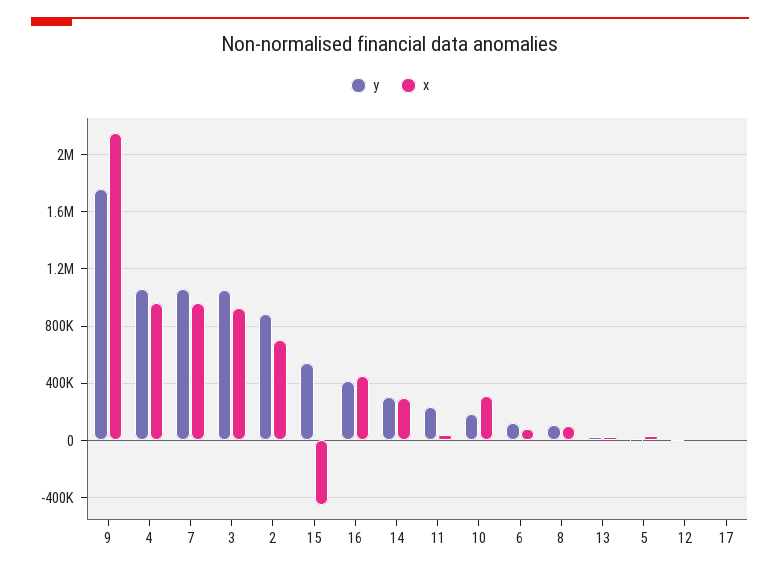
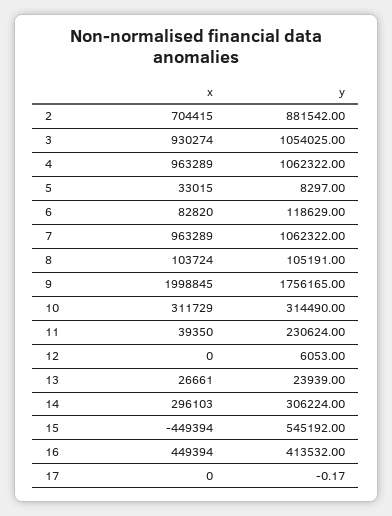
  {
    "y": {
      "9": 1756165,
      "4": 1062322,
      "7": 1062322,
      "3": 1054025,
      "2": 881542,
      "15": 545192,
      "16": 413532,
      "14": 306224,
      "11": 230624,
-     "10": 200000,
+     "10": 314490,
      "6": 118629,
      "8": 105191,
      "13": 23939,
      "5": 8297,
      "12": 6053,
      "17": -0.17
    },
    "x": {
-     "9": 2150000,
+     "9": 1998845,
      "4": 963289,
      "7": 963289,
      "3": 930274,
      "2": 704415,
      "15": -449394,
      "16": 449394,
      "14": 296103,
      "11": 39350,
      "10": 311729,
      "6": 82820,
      "8": 103724,
      "13": 26661,
      "5": 33015,
      "12": 0,
      "17": 0
    }
  }

